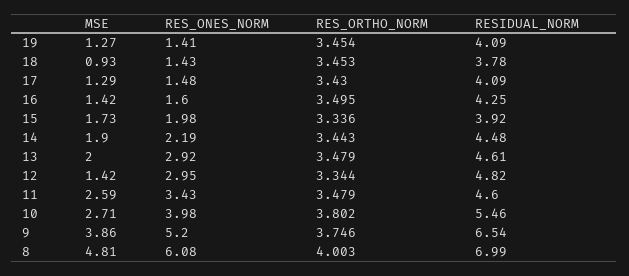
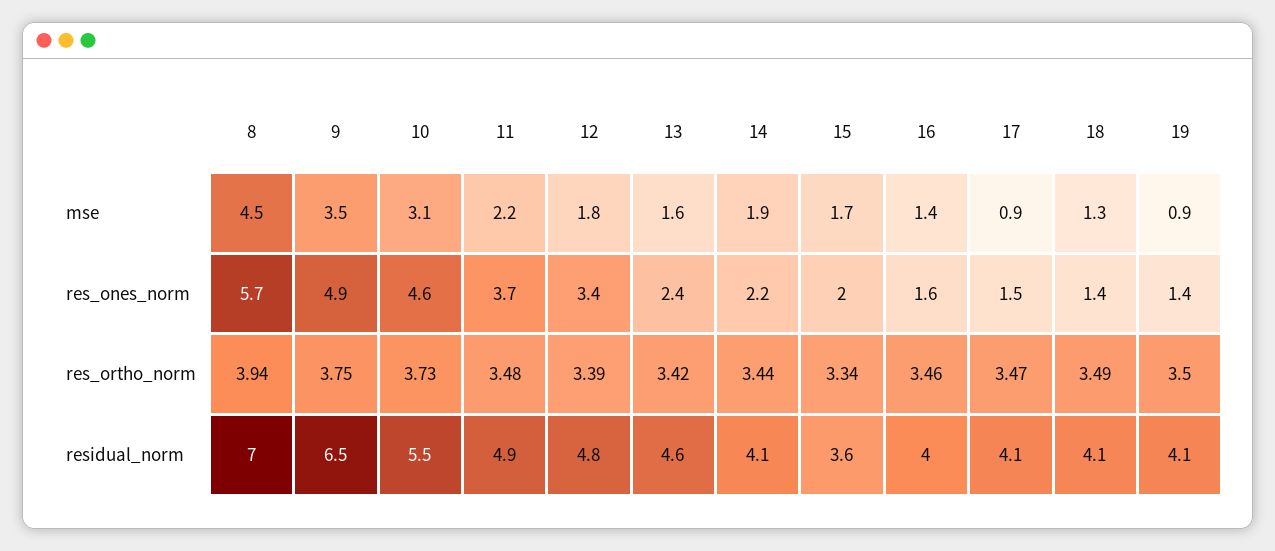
  {
    "MSE": {
-     "19": 1.27,
+     "19": 0.9,
-     "18": 0.93,
+     "18": 1.3,
-     "17": 1.29,
+     "17": 0.9,
      "16": 1.42,
      "15": 1.73,
      "14": 1.9,
-     "13": 2,
+     "13": 1.6,
-     "12": 1.42,
+     "12": 1.8,
-     "11": 2.59,
+     "11": 2.2,
-     "10": 2.71,
+     "10": 3.1,
-     "9": 3.86,
+     "9": 3.5,
-     "8": 4.81
+     "8": 4.5
    },
    "RES_ONES_NORM": {
      "19": 1.41,
      "18": 1.43,
      "17": 1.48,
      "16": 1.6,
      "15": 1.98,
      "14": 2.19,
-     "13": 2.92,
+     "13": 2.4,
-     "12": 2.95,
+     "12": 3.4,
-     "11": 3.43,
+     "11": 3.7,
-     "10": 3.98,
+     "10": 4.6,
-     "9": 5.2,
+     "9": 4.9,
-     "8": 6.08
+     "8": 5.7
    },
    "RES_ORTHO_NORM": {
-     "19": 3.454,
+     "19": 3.5,
-     "18": 3.453,
+     "18": 3.49,
-     "17": 3.43,
+     "17": 3.47,
-     "16": 3.495,
+     "16": 3.46,
      "15": 3.336,
      "14": 3.443,
-     "13": 3.479,
+     "13": 3.42,
-     "12": 3.344,
+     "12": 3.39,
      "11": 3.479,
-     "10": 3.802,
+     "10": 3.73,
      "9": 3.746,
-     "8": 4.003
+     "8": 3.94
    },
    "RESIDUAL_NORM": {
      "19": 4.09,
-     "18": 3.78,
+     "18": 4.1,
      "17": 4.09,
-     "16": 4.25,
+     "16": 4,
-     "15": 3.92,
+     "15": 3.6,
-     "14": 4.48,
+     "14": 4.1,
      "13": 4.61,
      "12": 4.82,
-     "11": 4.6,
+     "11": 4.9,
      "10": 5.46,
      "9": 6.54,
      "8": 6.99
    }
  }

